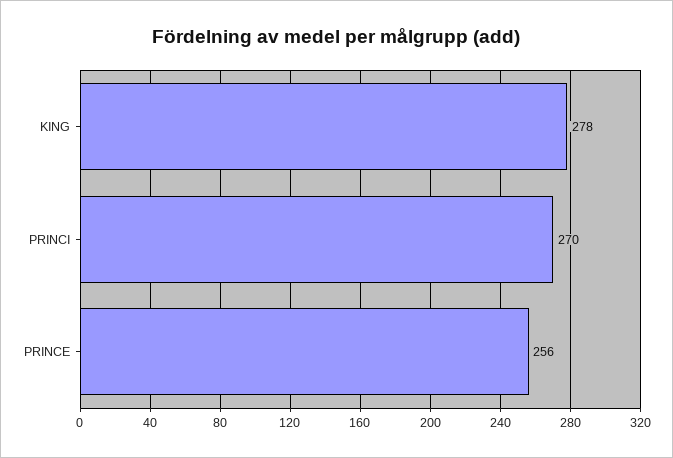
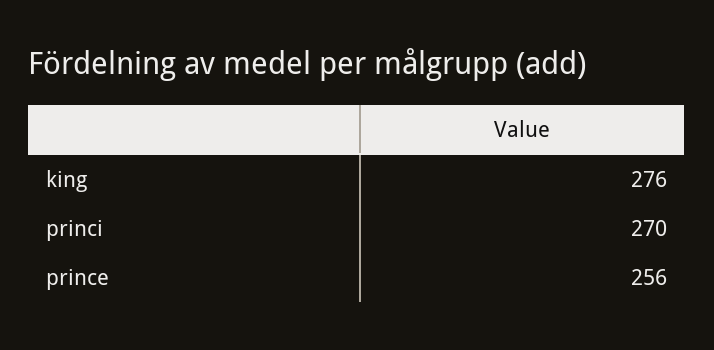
  {
-   "KING": 278,
+   "KING": 276,
    "PRINCI": 270,
    "PRINCE": 256
  }

